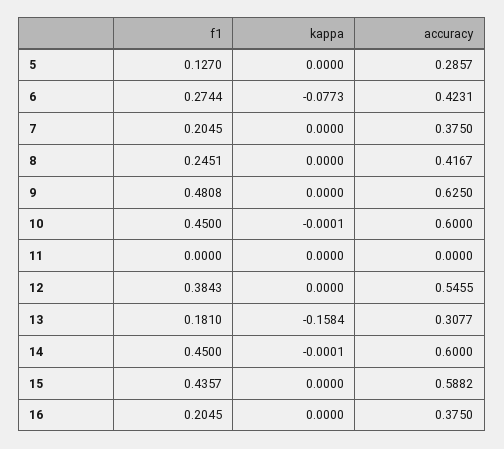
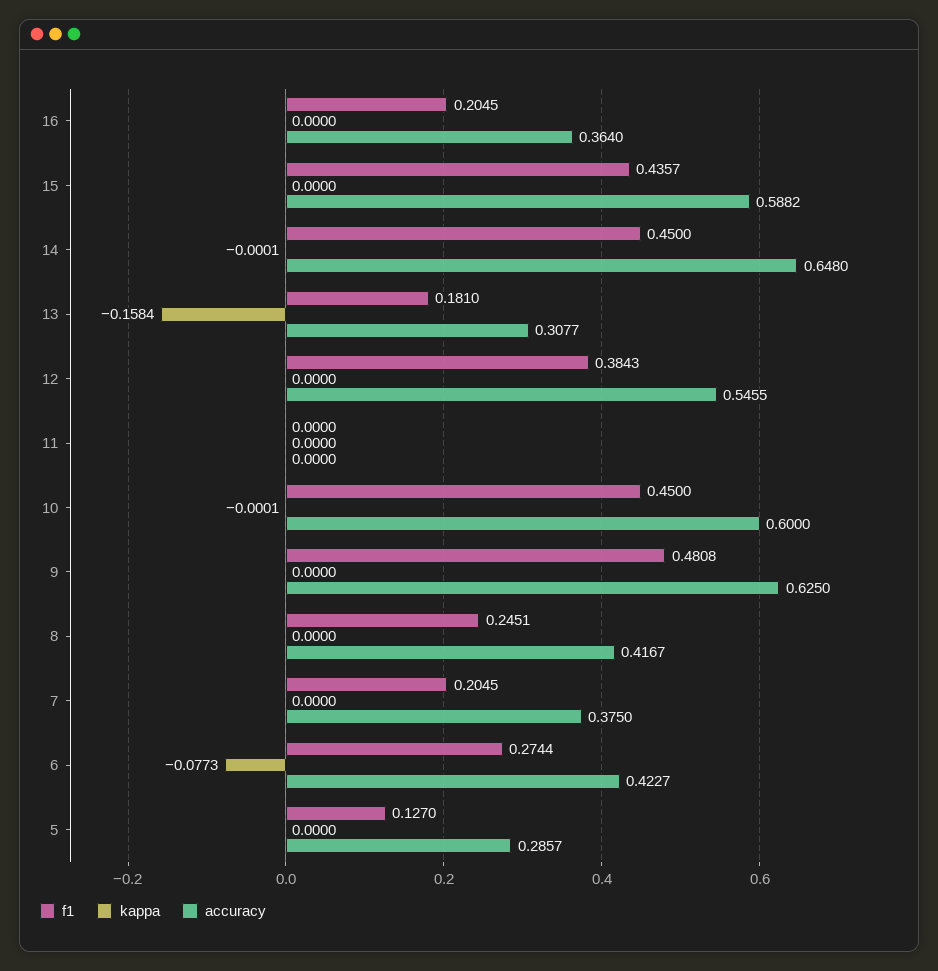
  {
    "f1": {
      "5": 0.127,
      "6": 0.2744,
      "7": 0.2045,
      "8": 0.2451,
      "9": 0.4808,
      "10": 0.45,
      "11": 0,
      "12": 0.3843,
      "13": 0.181,
      "14": 0.45,
      "15": 0.4357,
      "16": 0.2045
    },
    "kappa": {
      "5": 0,
      "6": -0.0773,
      "7": 0,
      "8": 0,
      "9": 0,
      "10": -0.0001,
      "11": 0,
      "12": 0,
      "13": -0.1584,
      "14": -0.0001,
      "15": 0,
      "16": 0
    },
    "accuracy": {
      "5": 0.2857,
-     "6": 0.4231,
+     "6": 0.4227,
      "7": 0.375,
      "8": 0.4167,
      "9": 0.625,
      "10": 0.6,
      "11": 0,
      "12": 0.5455,
      "13": 0.3077,
-     "14": 0.6,
+     "14": 0.648,
      "15": 0.5882,
-     "16": 0.375
+     "16": 0.364
    }
  }

